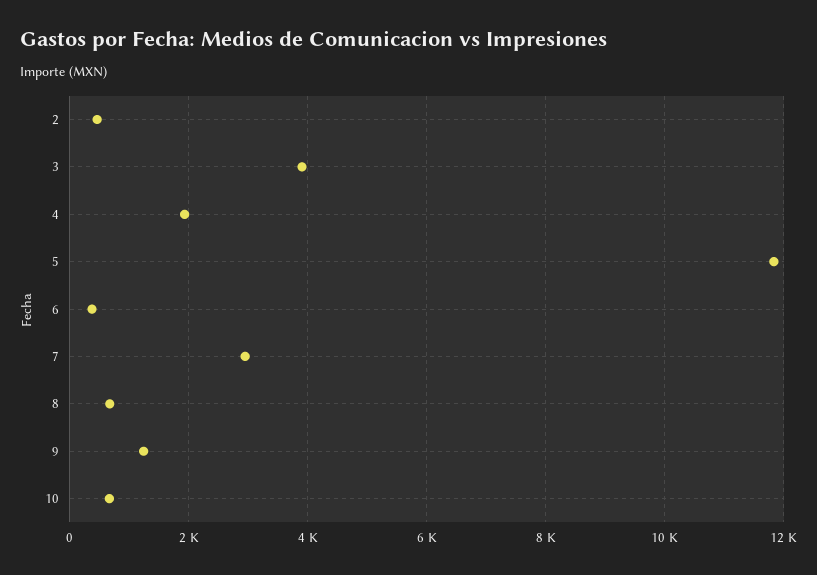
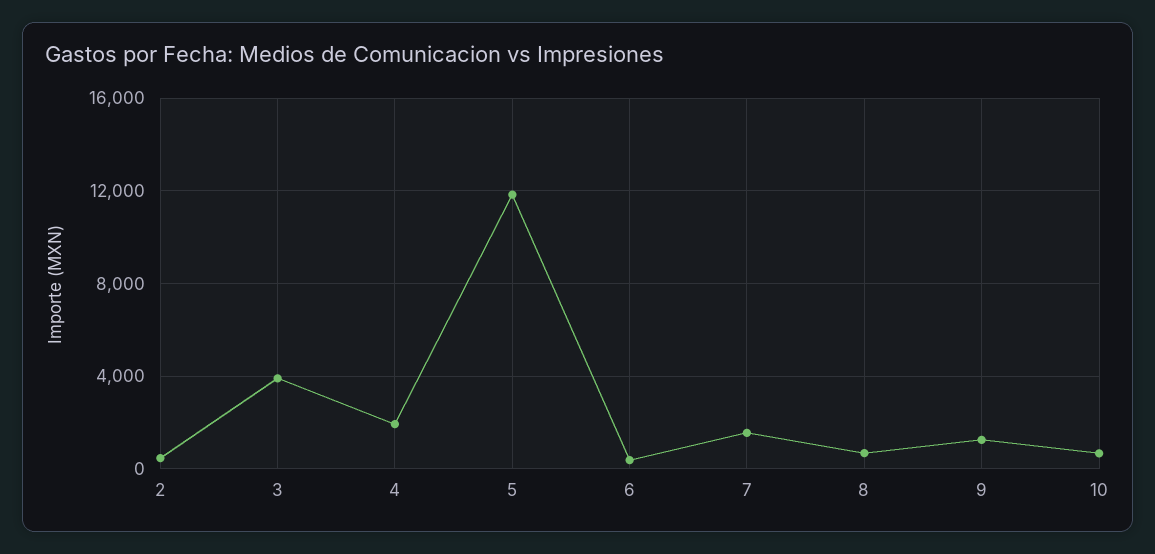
  {
    "2": 400,
    "3": 4000,
    "4": 2000,
    "5": 11800,
    "6": 400,
-   "7": 3000,
+   "7": 1500,
    "8": 600,
    "9": 1200,
    "10": 600
  }

